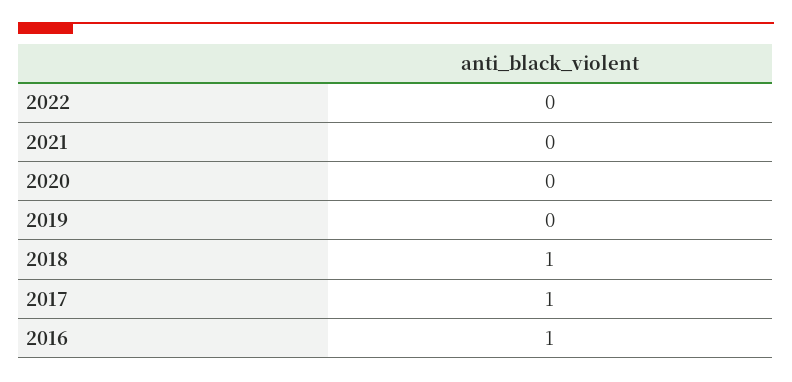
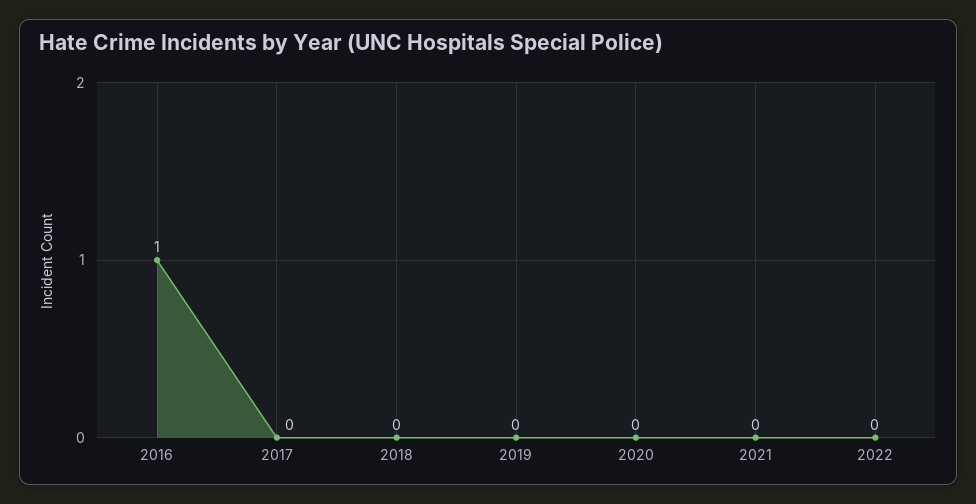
  {
    "2022": 0,
    "2021": 0,
    "2020": 0,
    "2019": 0,
-   "2018": 1,
+   "2018": 0,
-   "2017": 1,
+   "2017": 0,
    "2016": 1
  }

